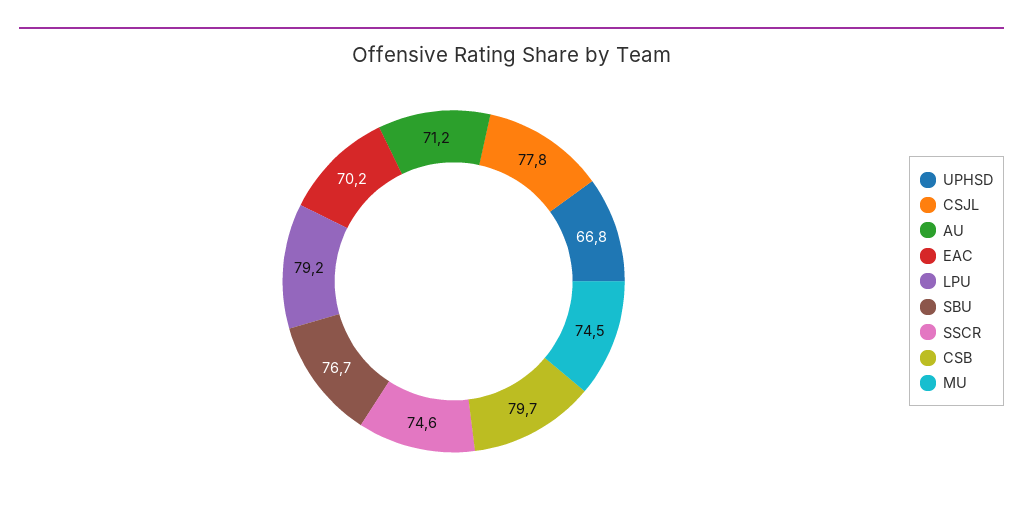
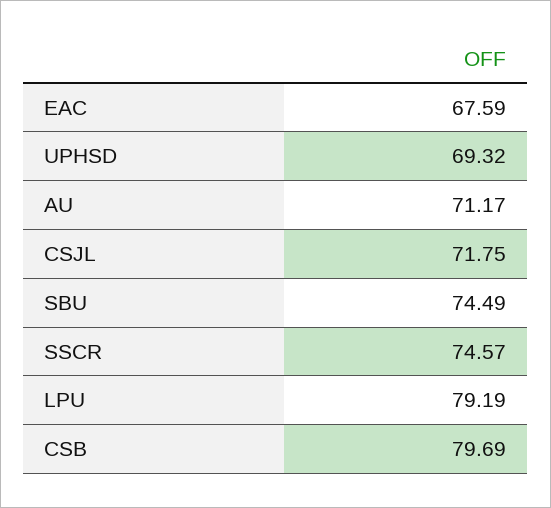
  {
-   "UPHSD": 66.8,
+   "UPHSD": 69.32,
-   "CSJL": 77.8,
+   "CSJL": 71.75,
    "AU": 71.17,
-   "EAC": 70.2,
+   "EAC": 67.59,
    "LPU": 79.19,
-   "SBU": 76.7,
+   "SBU": 74.49,
    "SSCR": 74.57,
-   "CSB": 79.69,
+   "CSB": 79.69
-   "MU": 74.5
  }

